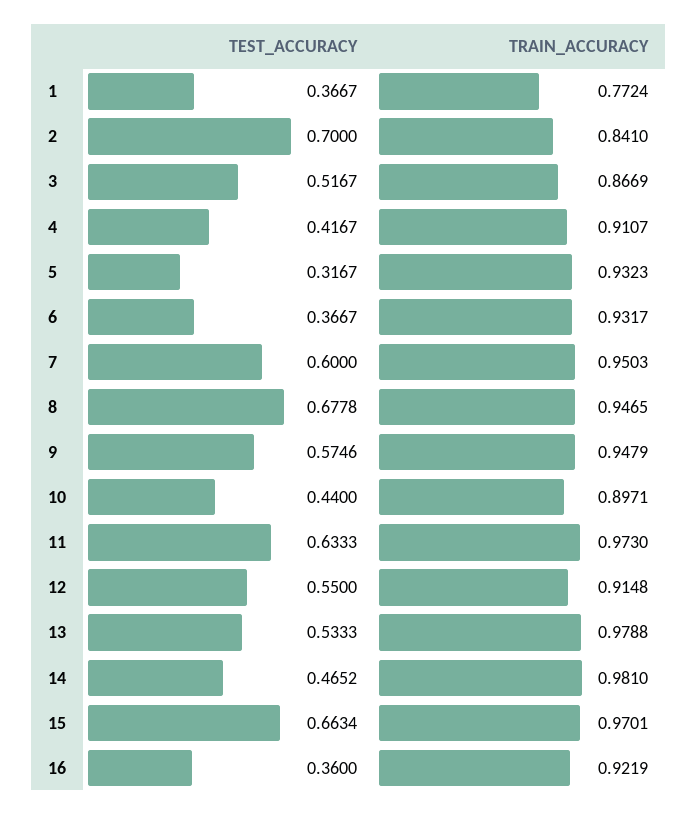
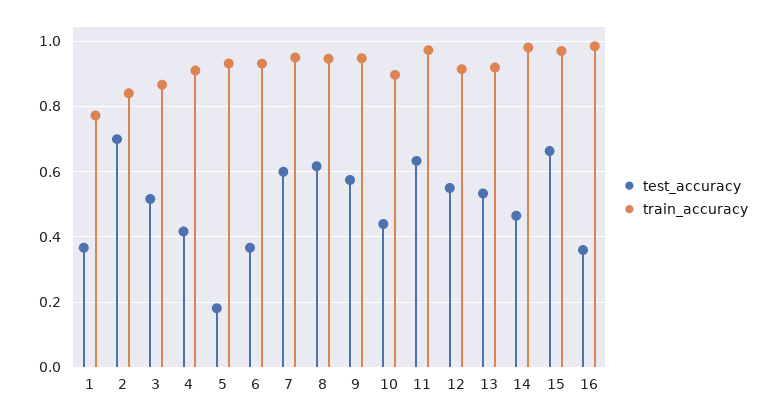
  {
    "TEST_ACCURACY": {
      "1": 0.3667,
      "2": 0.7,
      "3": 0.5167,
      "4": 0.4167,
-     "5": 0.3167,
+     "5": 0.18,
      "6": 0.3667,
      "7": 0.6,
-     "8": 0.6778,
+     "8": 0.62,
      "9": 0.5746,
      "10": 0.44,
      "11": 0.6333,
      "12": 0.55,
      "13": 0.5333,
      "14": 0.4652,
      "15": 0.6634,
      "16": 0.36
    },
    "TRAIN_ACCURACY": {
      "1": 0.7724,
      "2": 0.841,
      "3": 0.8669,
      "4": 0.9107,
      "5": 0.9323,
      "6": 0.9317,
      "7": 0.9503,
      "8": 0.9465,
      "9": 0.9479,
      "10": 0.8971,
      "11": 0.973,
      "12": 0.9148,
-     "13": 0.9788,
+     "13": 0.92,
      "14": 0.981,
      "15": 0.9701,
-     "16": 0.9219
+     "16": 0.98
    }
  }

